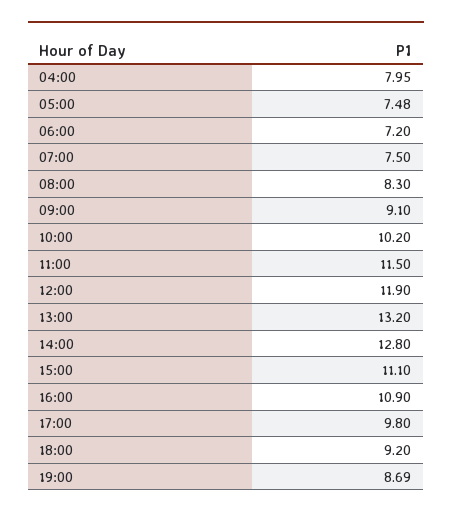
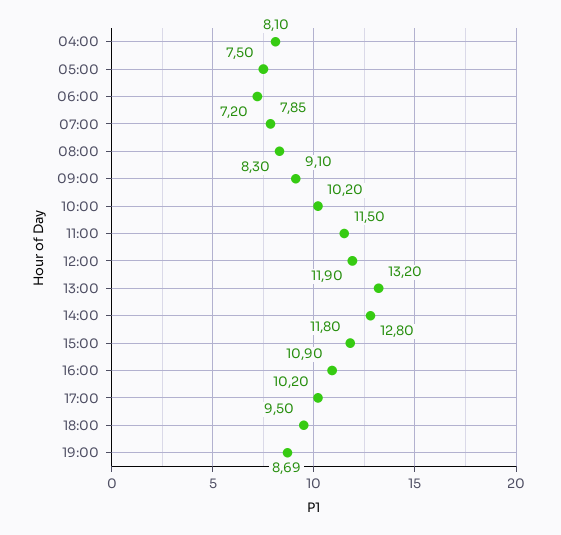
  {
-   "04:00": 7.95,
+   "04:00": 8.1,
-   "05:00": 7.48,
+   "05:00": 7.5,
    "06:00": 7.2,
-   "07:00": 7.5,
+   "07:00": 7.85,
    "08:00": 8.3,
    "09:00": 9.1,
    "10:00": 10.2,
    "11:00": 11.5,
    "12:00": 11.9,
    "13:00": 13.2,
    "14:00": 12.8,
-   "15:00": 11.1,
+   "15:00": 11.8,
    "16:00": 10.9,
-   "17:00": 9.8,
+   "17:00": 10.2,
-   "18:00": 9.2,
+   "18:00": 9.5,
    "19:00": 8.69
  }

